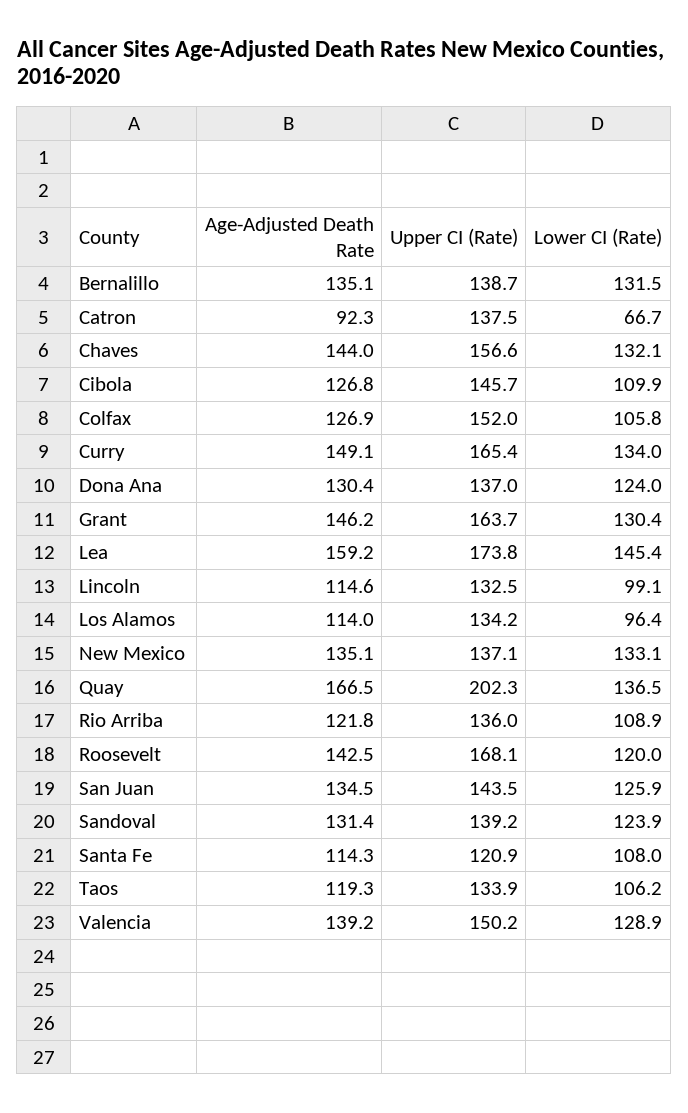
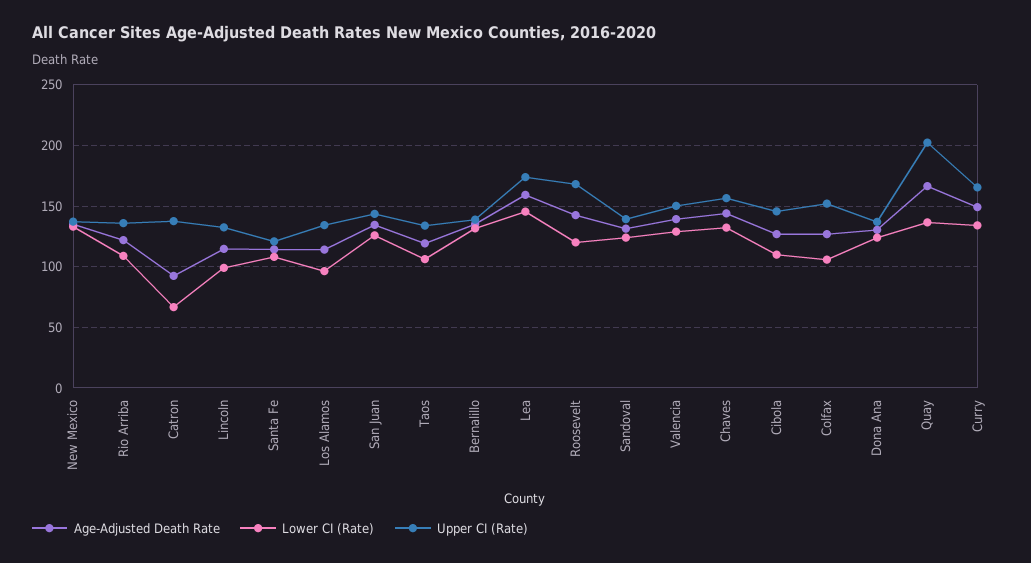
  {
    "Age-Adjusted Death Rate": {
      "Bernalillo": 135.1,
      "Catron": 92.3,
      "Chaves": 144,
      "Cibola": 126.8,
      "Colfax": 126.9,
      "Curry": 149.1,
      "Dona Ana": 130.4,
-     "Grant": 146.2,
      "Lea": 159.2,
      "Lincoln": 114.6,
      "Los Alamos": 114,
      "New Mexico": 135.1,
      "Quay": 166.5,
      "Rio Arriba": 121.8,
      "Roosevelt": 142.5,
      "San Juan": 134.5,
      "Sandoval": 131.4,
      "Santa Fe": 114.3,
      "Taos": 119.3,
      "Valencia": 139.2
    },
    "Upper CI (Rate)": {
      "Bernalillo": 138.7,
      "Catron": 137.5,
      "Chaves": 156.6,
      "Cibola": 145.7,
      "Colfax": 152,
      "Curry": 165.4,
      "Dona Ana": 137,
-     "Grant": 163.7,
      "Lea": 173.8,
      "Lincoln": 132.5,
      "Los Alamos": 134.2,
      "New Mexico": 137.1,
      "Quay": 202.3,
      "Rio Arriba": 136,
      "Roosevelt": 168.1,
      "San Juan": 143.5,
      "Sandoval": 139.2,
      "Santa Fe": 120.9,
      "Taos": 133.9,
      "Valencia": 150.2
    },
    "Lower CI (Rate)": {
      "Bernalillo": 131.5,
      "Catron": 66.7,
      "Chaves": 132.1,
      "Cibola": 109.9,
      "Colfax": 105.8,
      "Curry": 134,
      "Dona Ana": 124,
-     "Grant": 130.4,
      "Lea": 145.4,
      "Lincoln": 99.1,
      "Los Alamos": 96.4,
      "New Mexico": 133.1,
      "Quay": 136.5,
      "Rio Arriba": 108.9,
      "Roosevelt": 120,
      "San Juan": 125.9,
      "Sandoval": 123.9,
      "Santa Fe": 108,
      "Taos": 106.2,
      "Valencia": 128.9
    }
  }

